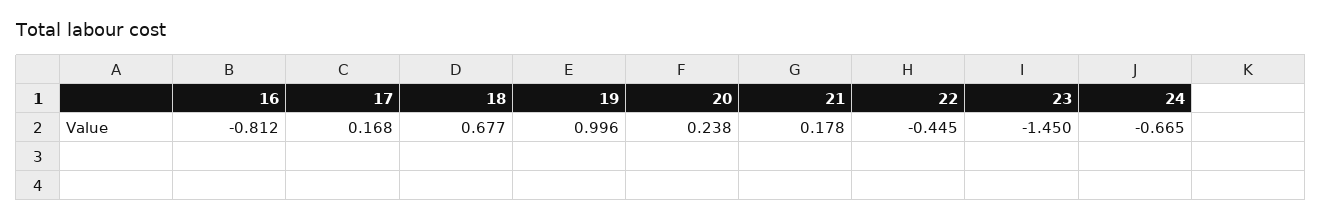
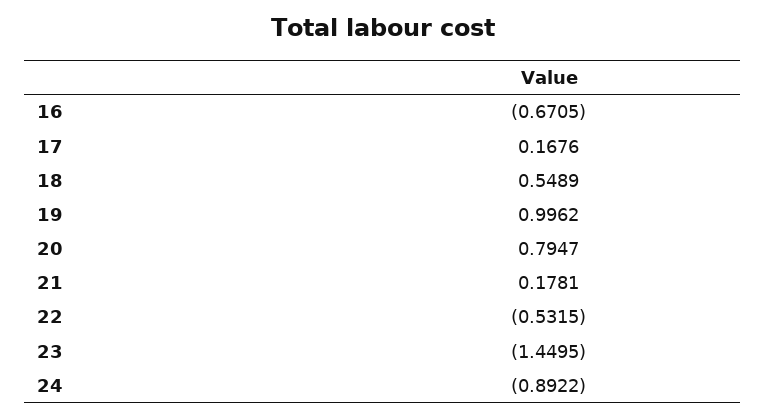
  {
-   "16": -0.812,
+   "16": -0.6705,
    "17": 0.1676,
-   "18": 0.677,
+   "18": 0.5489,
    "19": 0.9962,
-   "20": 0.238,
+   "20": 0.7947,
    "21": 0.1781,
-   "22": -0.445,
+   "22": -0.5315,
    "23": -1.4495,
-   "24": -0.665
+   "24": -0.8922
  }

